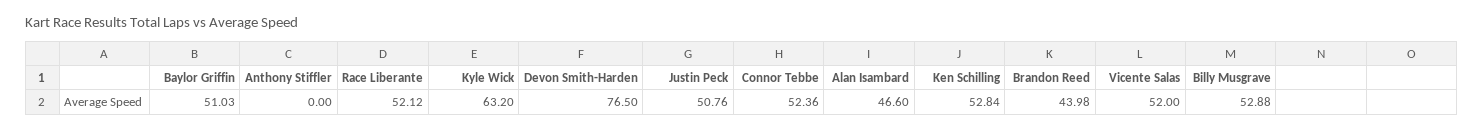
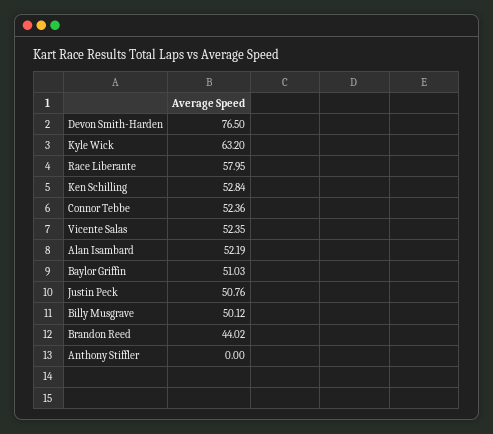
  {
    "Baylor Griffin": 51.03,
    "Anthony Stiffler": 0,
-   "Race Liberante": 52.12,
+   "Race Liberante": 57.95,
    "Kyle Wick": 63.2,
    "Devon Smith-Harden": 76.5,
    "Justin Peck": 50.76,
    "Connor Tebbe": 52.36,
-   "Alan Isambard": 46.6,
+   "Alan Isambard": 52.19,
    "Ken Schilling": 52.84,
-   "Brandon Reed": 43.98,
+   "Brandon Reed": 44.02,
-   "Vicente Salas": 52,
+   "Vicente Salas": 52.35,
-   "Billy Musgrave": 52.88
+   "Billy Musgrave": 50.12
  }

